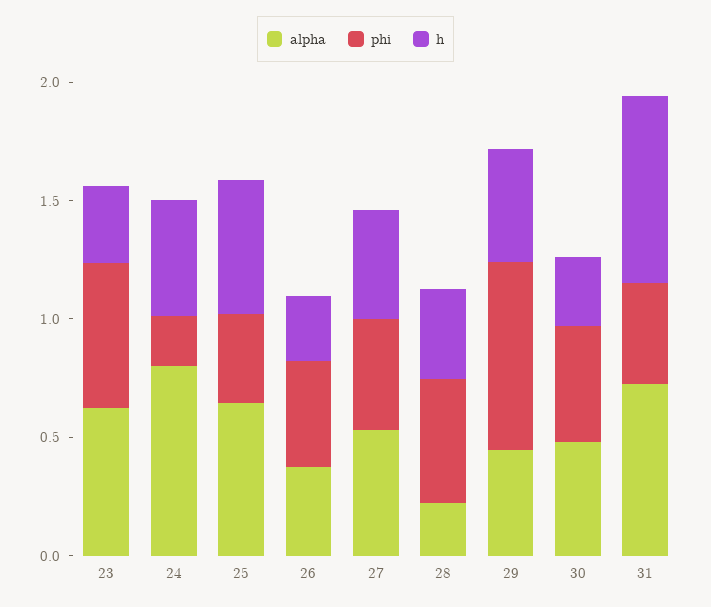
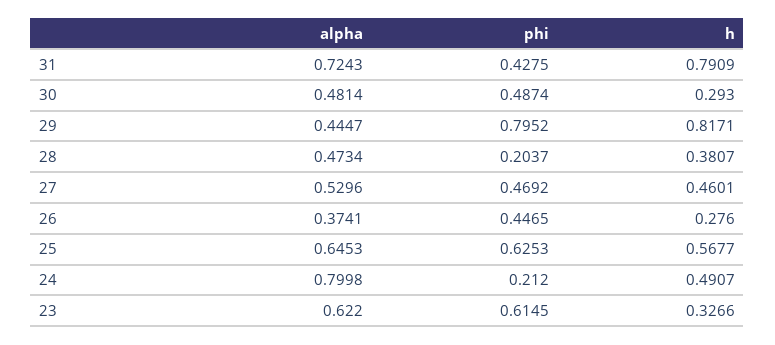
  {
    "alpha": {
      "23": 0.622,
      "24": 0.7998,
      "25": 0.6453,
      "26": 0.3741,
      "27": 0.5296,
-     "28": 0.2,
+     "28": 0.4734,
      "29": 0.4447,
      "30": 0.4814,
      "31": 0.7243
    },
    "phi": {
      "23": 0.6145,
      "24": 0.212,
-     "25": 0.4,
+     "25": 0.6253,
      "26": 0.4465,
      "27": 0.4692,
-     "28": 0.5,
+     "28": 0.2037,
      "29": 0.7952,
      "30": 0.4874,
      "31": 0.4275
    },
    "h": {
      "23": 0.3266,
      "24": 0.4907,
      "25": 0.5677,
      "26": 0.276,
      "27": 0.4601,
      "28": 0.3807,
-     "29": 0.5,
+     "29": 0.8171,
      "30": 0.293,
      "31": 0.7909
    }
  }

